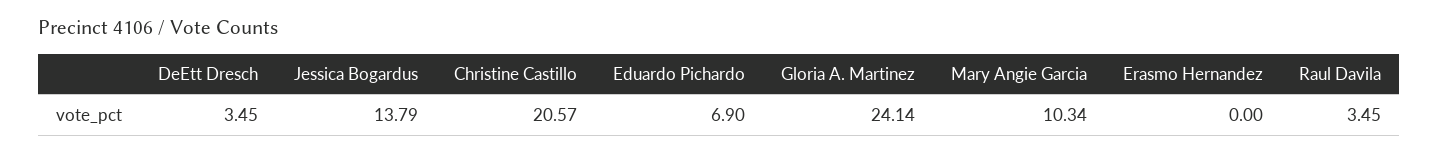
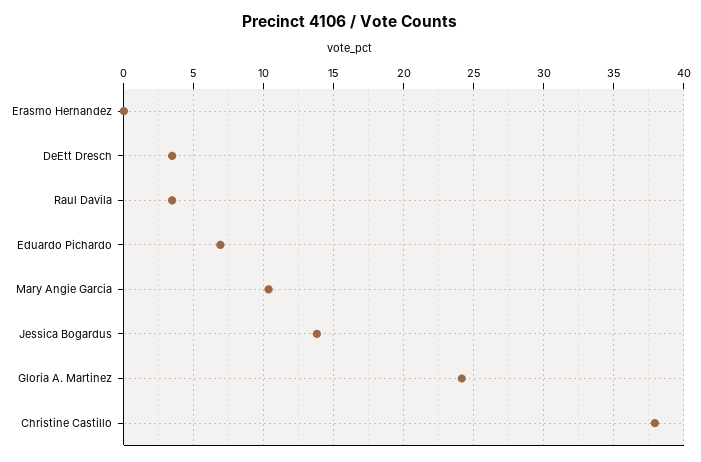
  {
    "DeEtt Dresch": 3.45,
    "Jessica Bogardus": 13.79,
-   "Christine Castillo": 20.57,
+   "Christine Castillo": 38,
    "Eduardo Pichardo": 6.9,
    "Gloria A. Martinez": 24.14,
    "Mary Angie Garcia": 10.34,
    "Erasmo Hernandez": 0,
    "Raul Davila": 3.45
  }

